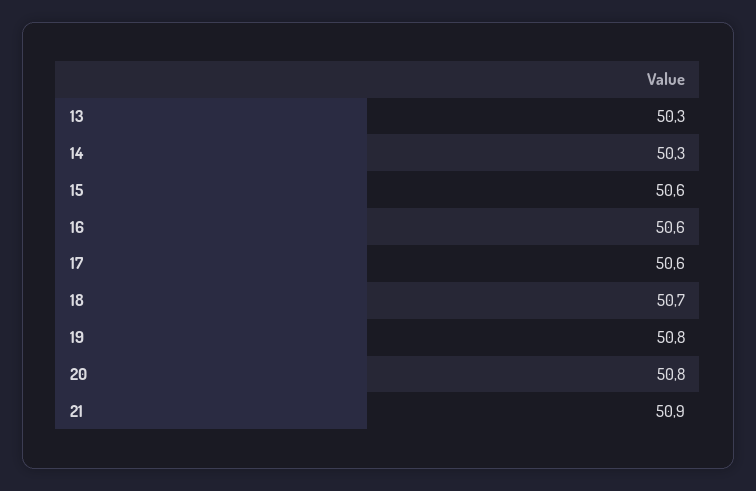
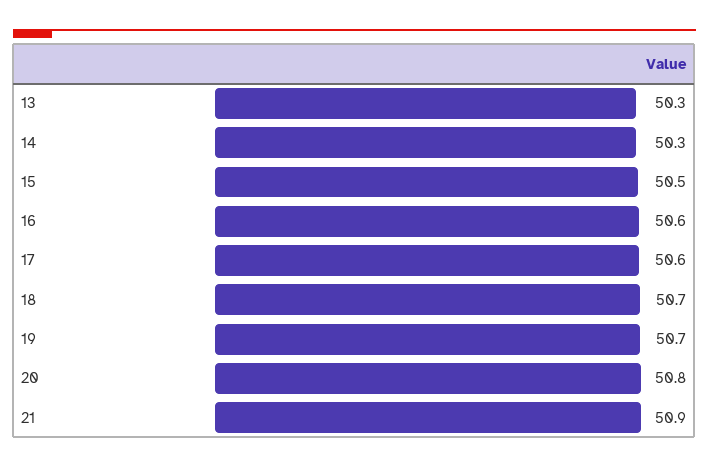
  {
    "13": 50.3,
    "14": 50.3,
-   "15": 50.6,
+   "15": 50.5,
    "16": 50.6,
    "17": 50.6,
    "18": 50.7,
-   "19": 50.8,
+   "19": 50.7,
    "20": 50.8,
    "21": 50.9
  }

